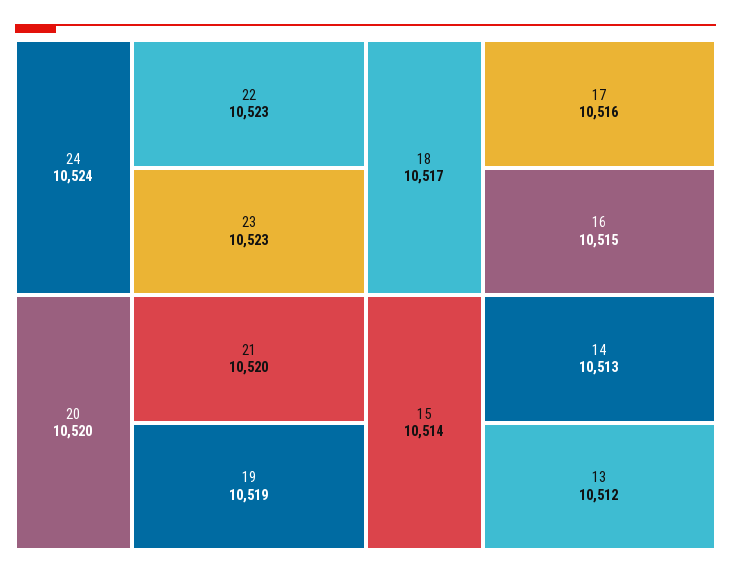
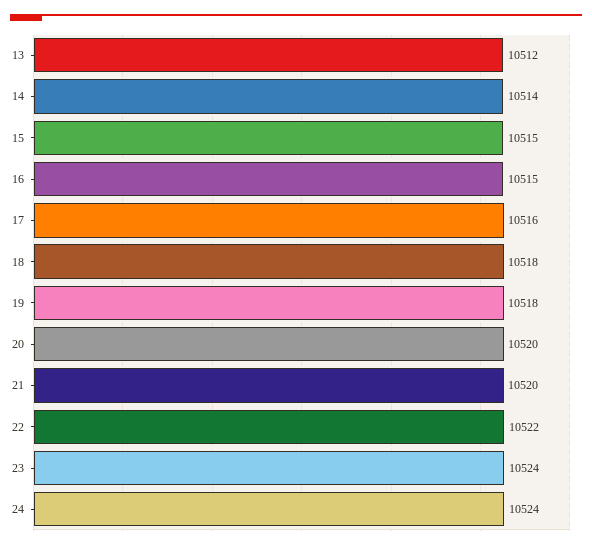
  {
    "24": 10524,
-   "22": 10523,
+   "22": 10522,
-   "23": 10523,
+   "23": 10524,
    "20": 10520,
    "21": 10520,
-   "19": 10519,
+   "19": 10518,
-   "18": 10517,
+   "18": 10518,
    "17": 10516,
    "16": 10515,
-   "15": 10514,
+   "15": 10515,
-   "14": 10513,
+   "14": 10514,
    "13": 10512
  }

